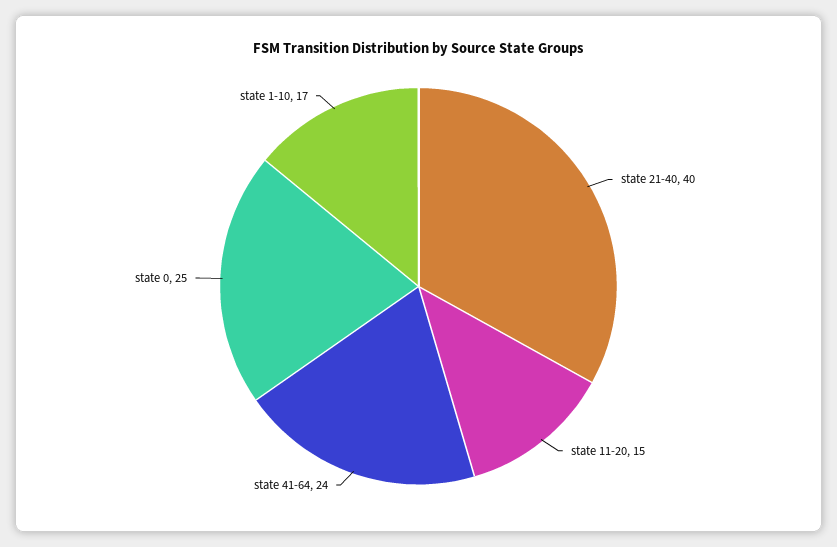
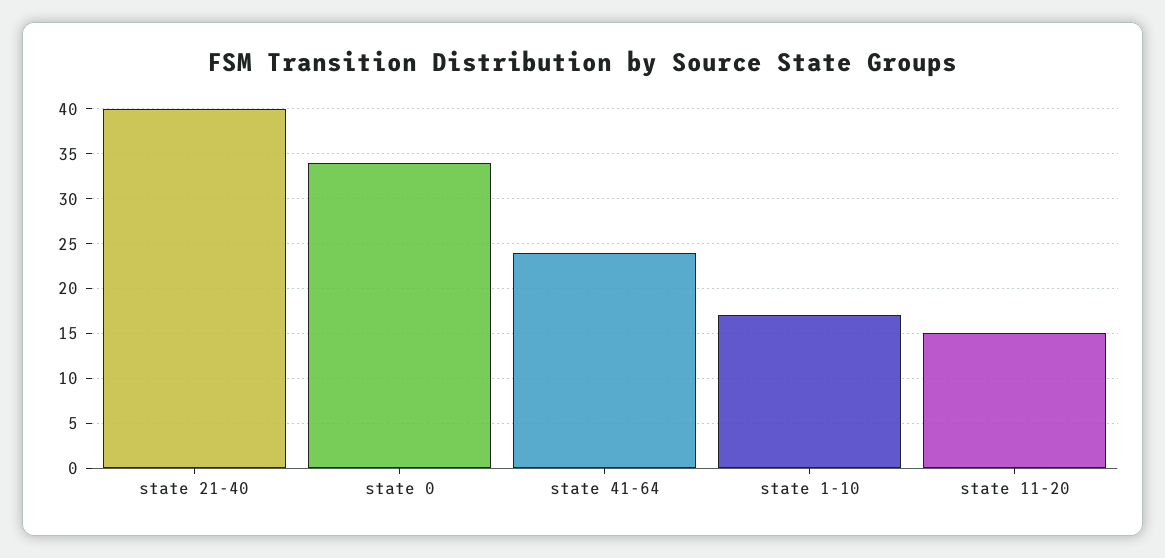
  {
    "state 21-40": 40,
    "state 11-20": 15,
    "state 41-64": 24,
-   "state 0": 25,
+   "state 0": 34,
    "state 1-10": 17
  }

